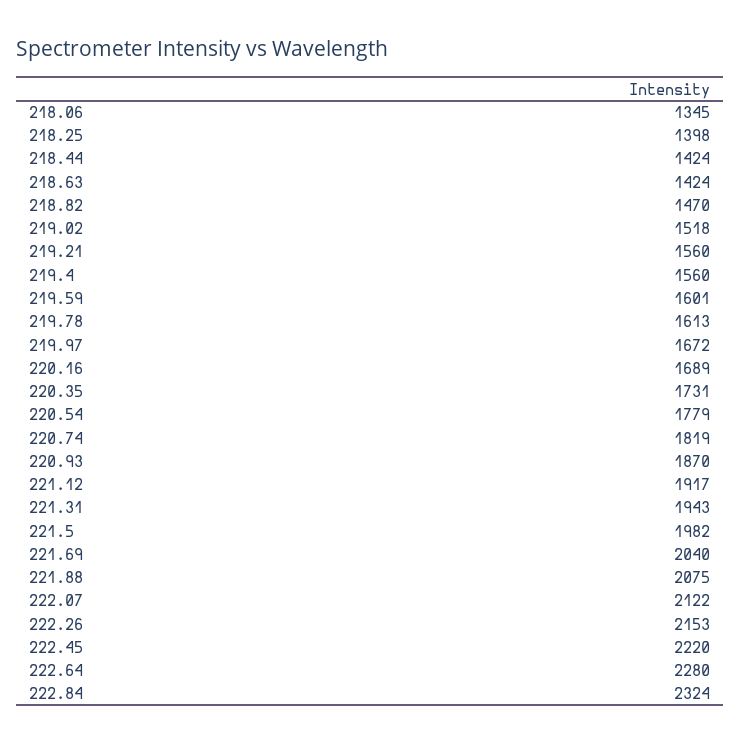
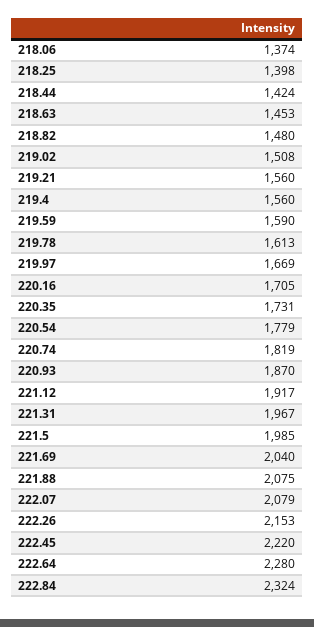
  {
-   "218.06": 1345,
+   "218.06": 1374,
    "218.25": 1398,
    "218.44": 1424,
-   "218.63": 1424,
+   "218.63": 1453,
-   "218.82": 1470,
+   "218.82": 1480,
-   "219.02": 1518,
+   "219.02": 1508,
    "219.21": 1560,
    "219.4": 1560,
-   "219.59": 1601,
+   "219.59": 1590,
    "219.78": 1613,
-   "219.97": 1672,
+   "219.97": 1669,
-   "220.16": 1689,
+   "220.16": 1705,
    "220.35": 1731,
    "220.54": 1779,
    "220.74": 1819,
    "220.93": 1870,
    "221.12": 1917,
-   "221.31": 1943,
+   "221.31": 1967,
-   "221.5": 1982,
+   "221.5": 1985,
    "221.69": 2040,
    "221.88": 2075,
-   "222.07": 2122,
+   "222.07": 2079,
    "222.26": 2153,
    "222.45": 2220,
    "222.64": 2280,
    "222.84": 2324
  }

